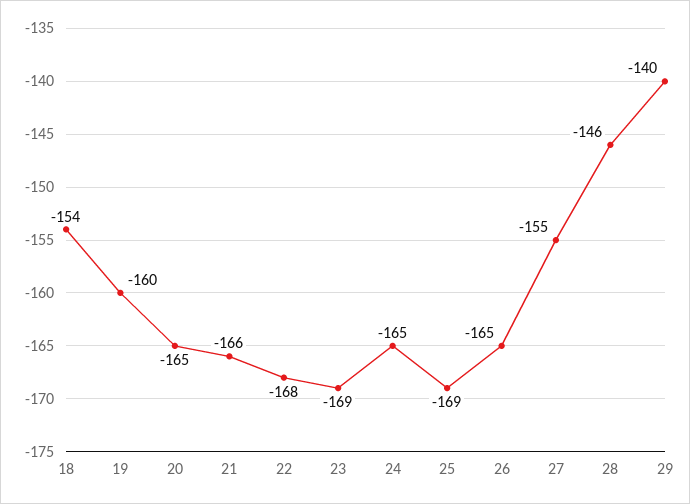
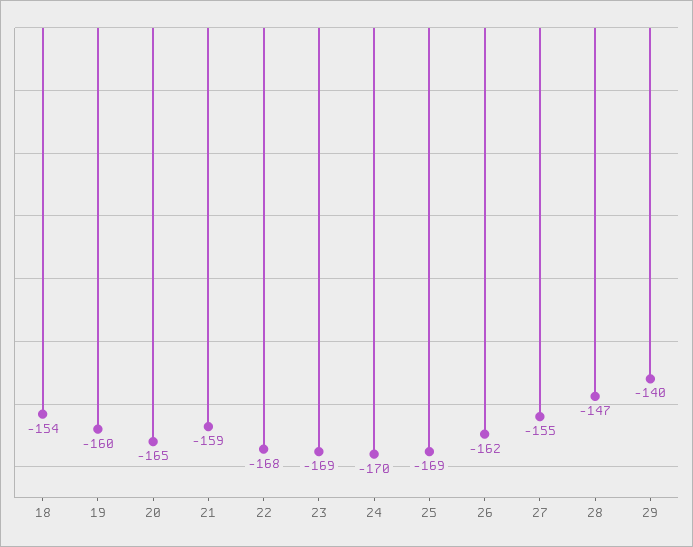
  {
    "18": -154,
    "19": -160,
    "20": -165,
-   "21": -166,
+   "21": -159,
    "22": -168,
    "23": -169,
-   "24": -165,
+   "24": -170,
    "25": -169,
-   "26": -165,
+   "26": -162,
    "27": -155,
-   "28": -146,
+   "28": -147,
    "29": -140
  }

